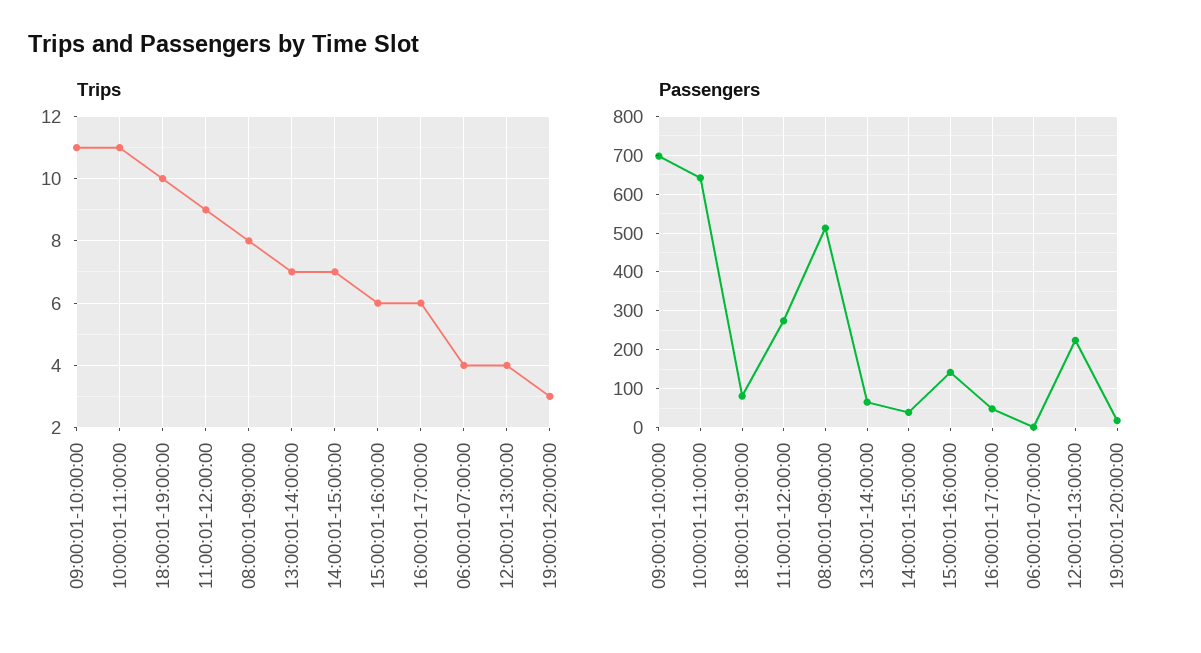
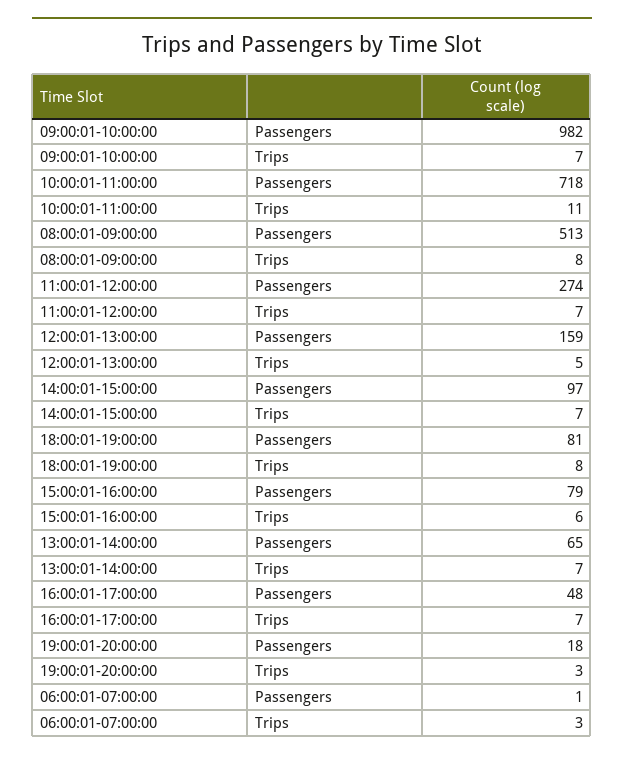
  {
    "Trips": {
-     "09:00:01-10:00:00": 11,
+     "09:00:01-10:00:00": 7,
      "10:00:01-11:00:00": 11,
-     "18:00:01-19:00:00": 10,
+     "18:00:01-19:00:00": 8,
-     "11:00:01-12:00:00": 9,
+     "11:00:01-12:00:00": 7,
      "08:00:01-09:00:00": 8,
      "13:00:01-14:00:00": 7,
      "14:00:01-15:00:00": 7,
      "15:00:01-16:00:00": 6,
-     "16:00:01-17:00:00": 6,
+     "16:00:01-17:00:00": 7,
-     "06:00:01-07:00:00": 4,
+     "06:00:01-07:00:00": 3,
-     "12:00:01-13:00:00": 4,
+     "12:00:01-13:00:00": 5,
      "19:00:01-20:00:00": 3
    },
    "Passengers": {
-     "09:00:01-10:00:00": 700,
+     "09:00:01-10:00:00": 982,
-     "10:00:01-11:00:00": 640,
+     "10:00:01-11:00:00": 718,
      "18:00:01-19:00:00": 81,
      "11:00:01-12:00:00": 274,
      "08:00:01-09:00:00": 513,
      "13:00:01-14:00:00": 65,
-     "14:00:01-15:00:00": 40,
+     "14:00:01-15:00:00": 97,
-     "15:00:01-16:00:00": 140,
+     "15:00:01-16:00:00": 79,
      "16:00:01-17:00:00": 48,
      "06:00:01-07:00:00": 1,
-     "12:00:01-13:00:00": 220,
+     "12:00:01-13:00:00": 159,
      "19:00:01-20:00:00": 18
    }
  }

